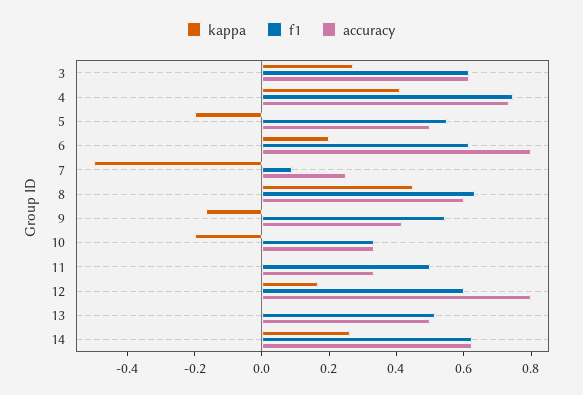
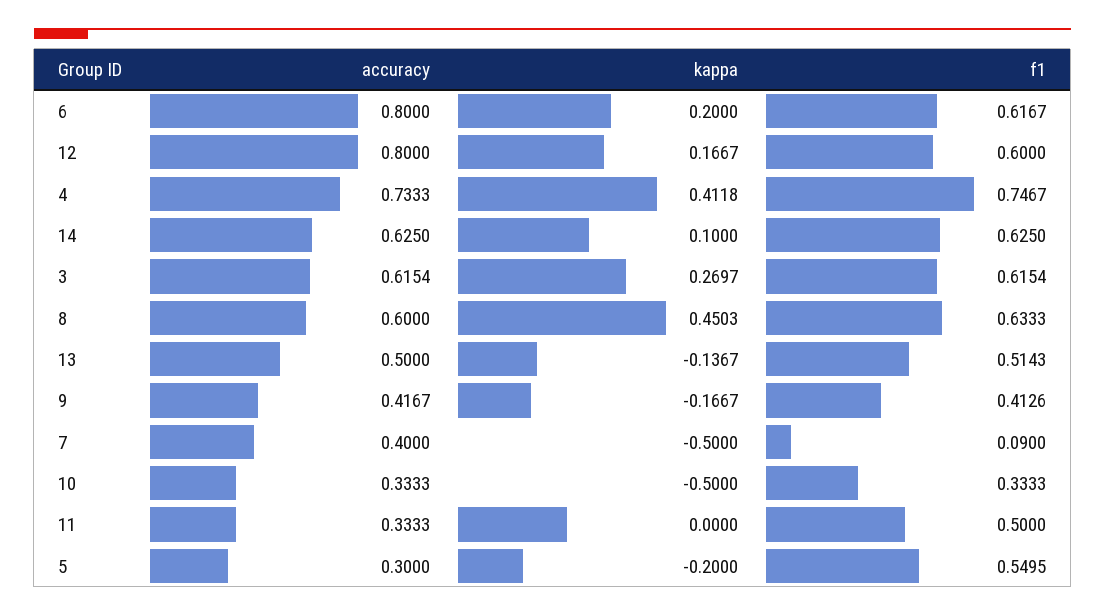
  {
    "kappa": {
      "3": 0.2697,
      "4": 0.4118,
      "5": -0.2,
      "6": 0.2,
      "7": -0.5,
      "8": 0.4503,
      "9": -0.1667,
-     "10": -0.2,
+     "10": -0.5,
      "11": 0,
      "12": 0.1667,
-     "13": 0,
+     "13": -0.1367,
-     "14": 0.25
+     "14": 0.1
    },
    "f1": {
      "3": 0.6154,
      "4": 0.7467,
      "5": 0.5495,
      "6": 0.6167,
      "7": 0.09,
      "8": 0.6333,
-     "9": 0.55,
+     "9": 0.4126,
      "10": 0.3333,
      "11": 0.5,
      "12": 0.6,
      "13": 0.5143,
      "14": 0.625
    },
    "accuracy": {
      "3": 0.6154,
      "4": 0.7333,
-     "5": 0.5,
+     "5": 0.3,
      "6": 0.8,
-     "7": 0.25,
+     "7": 0.4,
      "8": 0.6,
      "9": 0.4167,
      "10": 0.3333,
      "11": 0.3333,
      "12": 0.8,
      "13": 0.5,
      "14": 0.625
    }
  }

